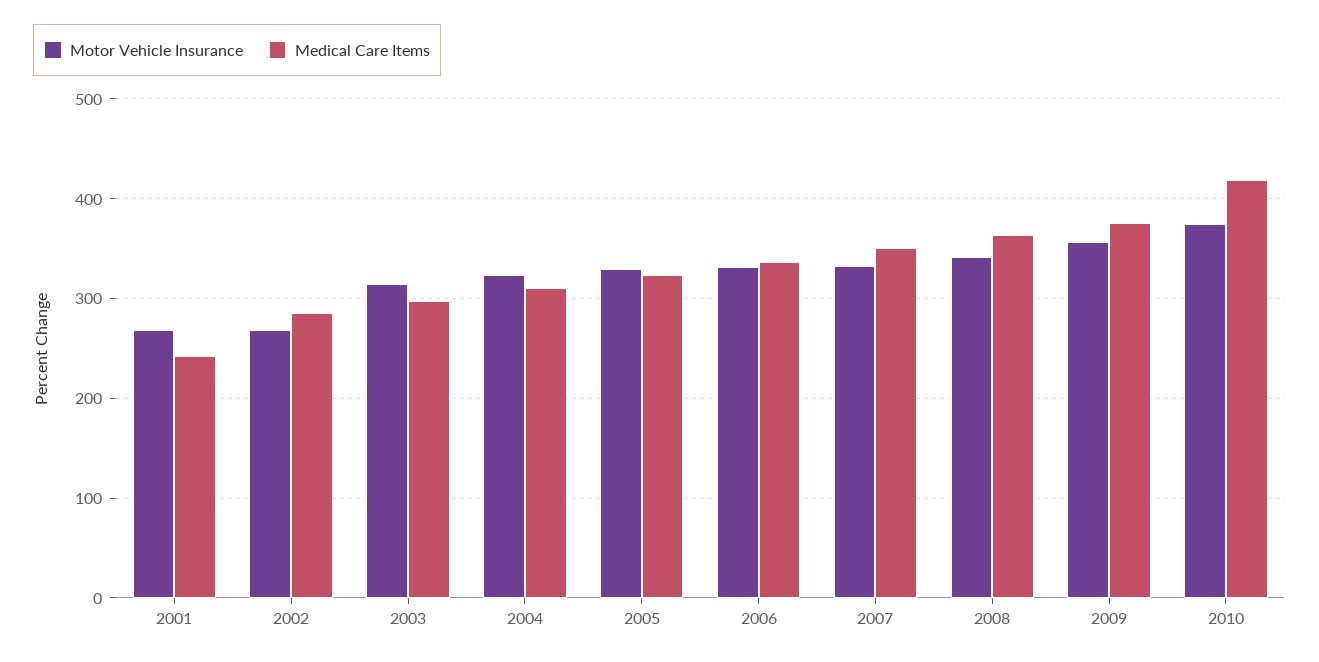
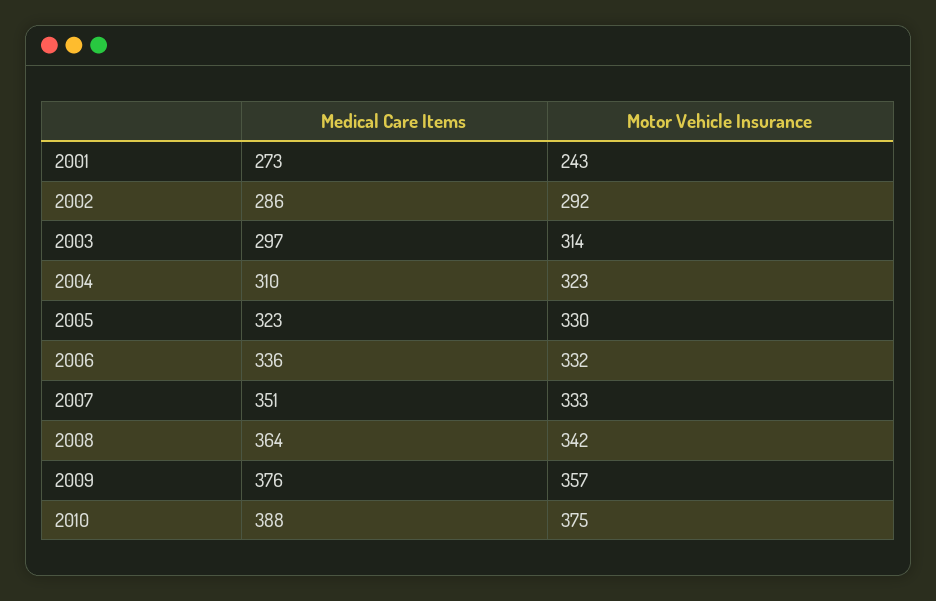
  {
    "Motor Vehicle Insurance": {
-     "2001": 270,
+     "2001": 243,
-     "2002": 270,
+     "2002": 292,
      "2003": 314,
      "2004": 323,
      "2005": 330,
      "2006": 332,
      "2007": 333,
      "2008": 342,
      "2009": 357,
      "2010": 375
    },
    "Medical Care Items": {
-     "2001": 240,
+     "2001": 273,
      "2002": 286,
      "2003": 297,
      "2004": 310,
      "2005": 323,
      "2006": 336,
      "2007": 351,
      "2008": 364,
      "2009": 376,
-     "2010": 420
+     "2010": 388
    }
  }

